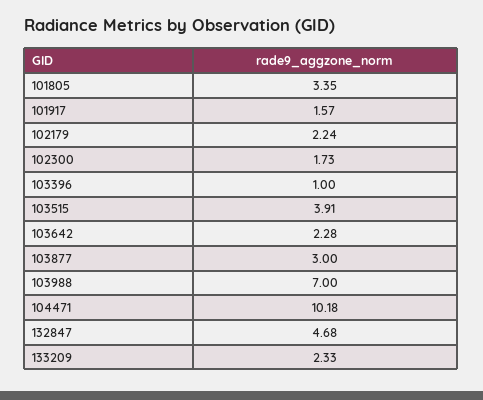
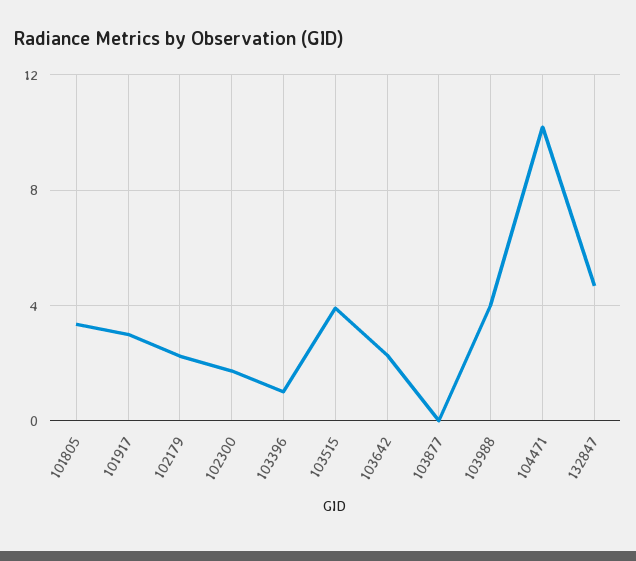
  {
    "101805": 3.35,
-   "101917": 1.57,
+   "101917": 3,
    "102179": 2.24,
    "102300": 1.73,
    "103396": 1,
    "103515": 3.91,
    "103642": 2.28,
-   "103877": 3,
+   "103877": 0,
-   "103988": 7,
+   "103988": 4,
    "104471": 10.18,
-   "132847": 4.68,
+   "132847": 4.68
-   "133209": 2.33
  }

